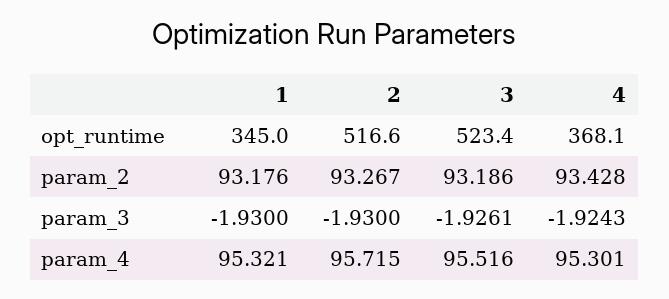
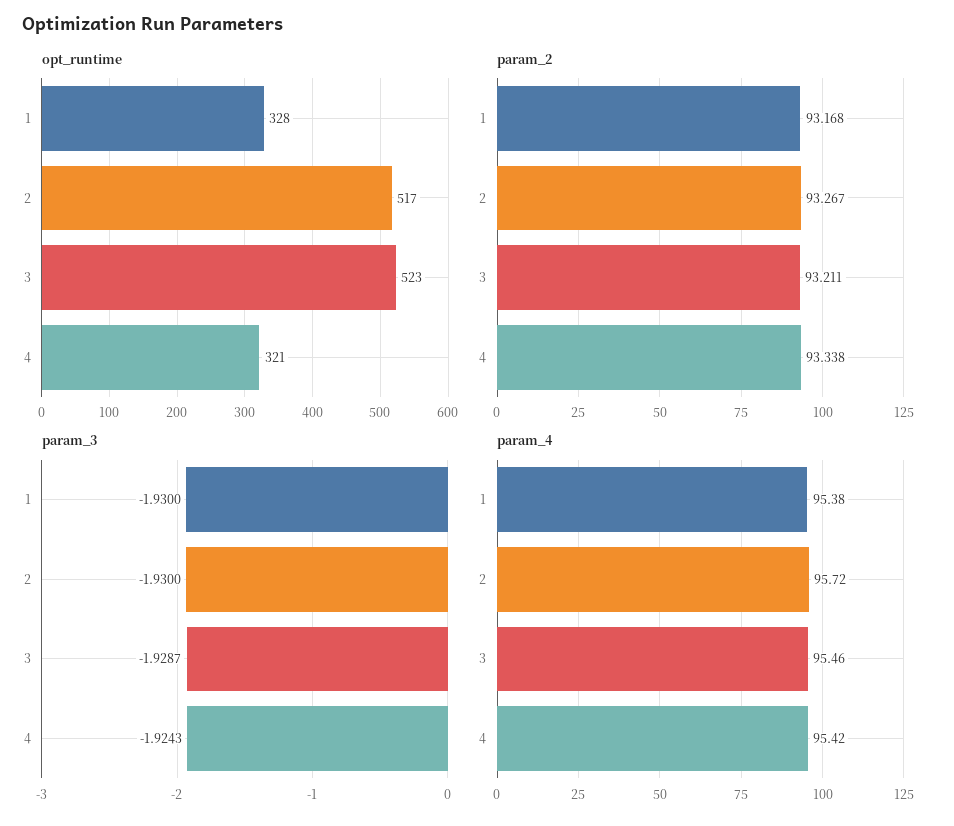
  {
    "opt_runtime": {
-     "1": 345,
+     "1": 328,
      "2": 516.6,
      "3": 523.4,
-     "4": 368.1
+     "4": 321
    },
    "param_2": {
-     "1": 93.176,
+     "1": 93.168,
      "2": 93.267,
-     "3": 93.186,
+     "3": 93.211,
-     "4": 93.428
+     "4": 93.338
    },
    "param_3": {
      "1": -1.93,
      "2": -1.93,
-     "3": -1.9261,
+     "3": -1.9287,
      "4": -1.9243
    },
    "param_4": {
-     "1": 95.321,
+     "1": 95.38,
      "2": 95.715,
-     "3": 95.516,
+     "3": 95.46,
-     "4": 95.301
+     "4": 95.42
    }
  }

